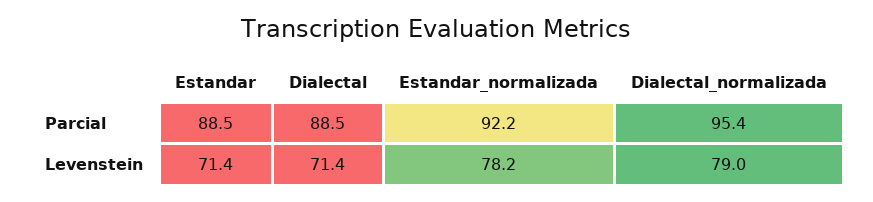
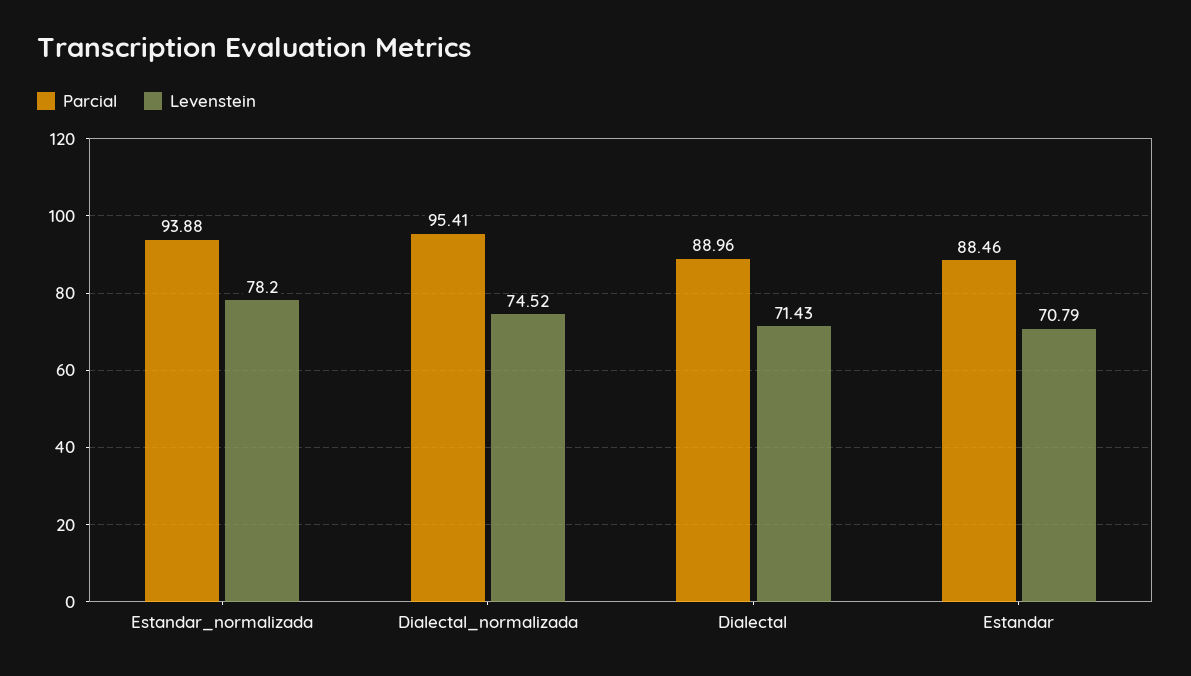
  {
    "Parcial": {
      "Estandar": 88.46,
-     "Dialectal": 88.5,
+     "Dialectal": 88.96,
-     "Estandar_normalizada": 92.2,
+     "Estandar_normalizada": 93.88,
      "Dialectal_normalizada": 95.41
    },
    "Levenstein": {
-     "Estandar": 71.4,
+     "Estandar": 70.79,
      "Dialectal": 71.43,
      "Estandar_normalizada": 78.2,
-     "Dialectal_normalizada": 79
+     "Dialectal_normalizada": 74.52
    }
  }

